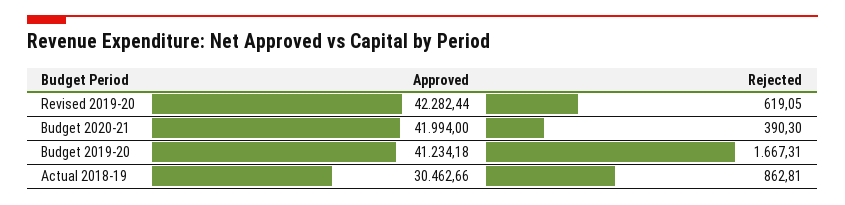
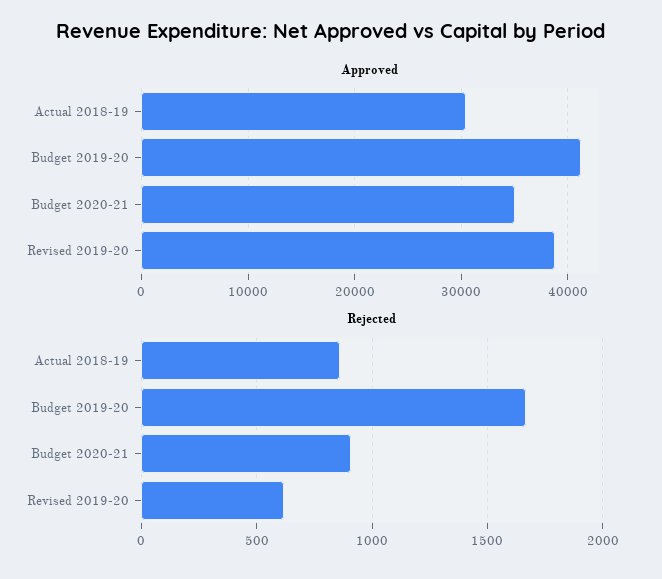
  {
    "Approved": {
-     "Revised 2019-20": 42282.44,
+     "Revised 2019-20": 39000,
-     "Budget 2020-21": 41994,
+     "Budget 2020-21": 35000,
      "Budget 2019-20": 41234.18,
      "Actual 2018-19": 30462.66
    },
    "Rejected": {
      "Revised 2019-20": 619.05,
-     "Budget 2020-21": 390.3,
+     "Budget 2020-21": 900,
      "Budget 2019-20": 1667.31,
      "Actual 2018-19": 862.81
    }
  }

